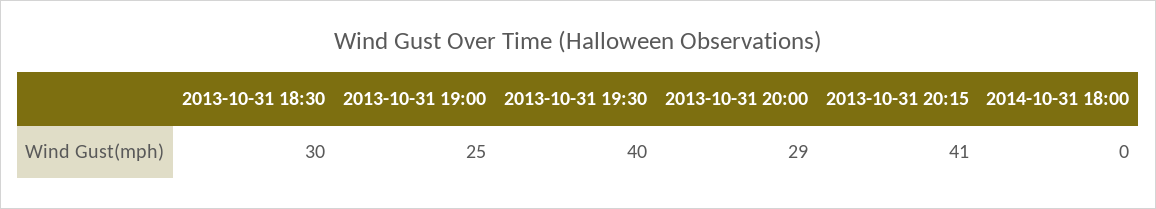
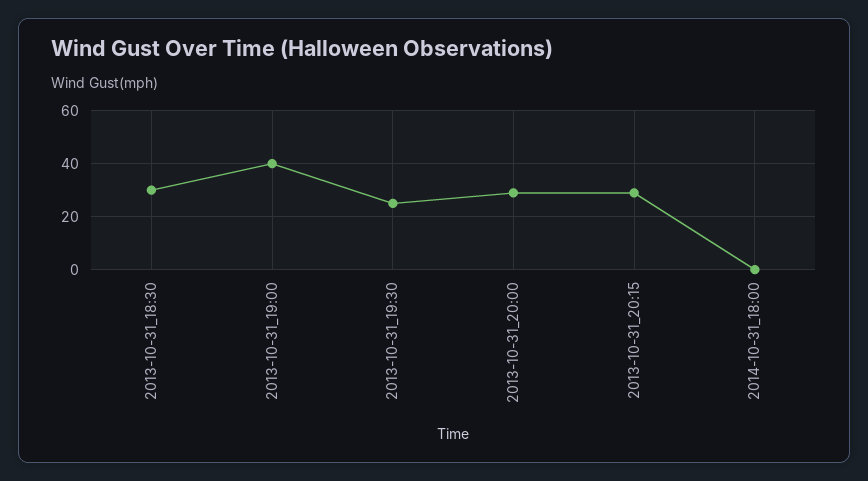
  {
    "2013-10-31 18:30": 30,
-   "2013-10-31 19:00": 25,
+   "2013-10-31 19:00": 40,
-   "2013-10-31 19:30": 40,
+   "2013-10-31 19:30": 25,
    "2013-10-31 20:00": 29,
-   "2013-10-31 20:15": 41,
+   "2013-10-31 20:15": 30,
    "2014-10-31 18:00": 0
  }

